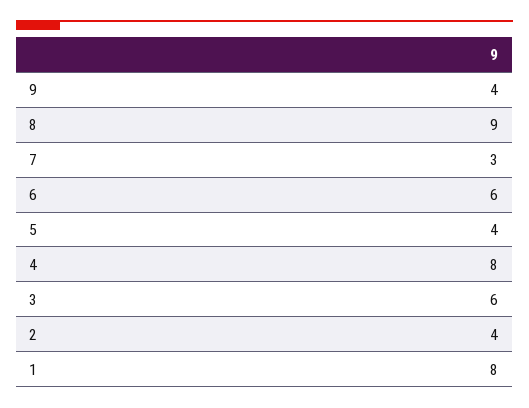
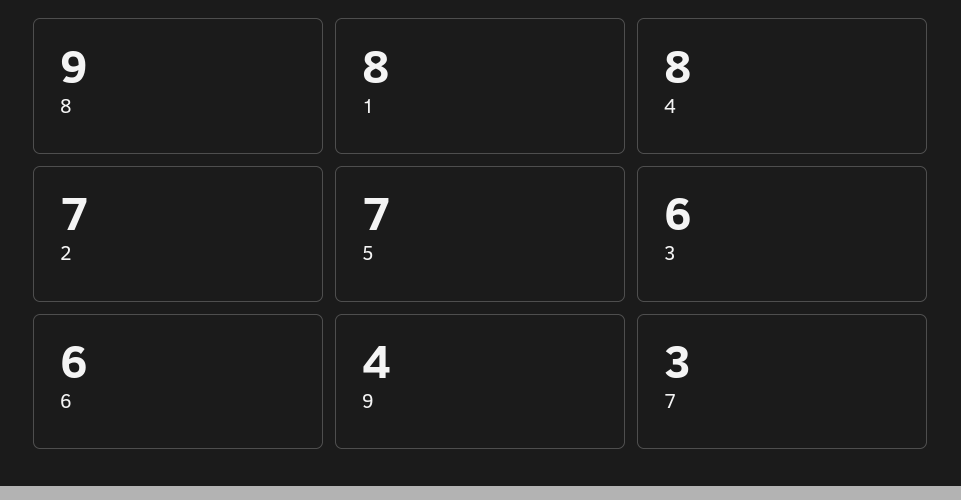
  {
    "9": 4,
    "8": 9,
    "7": 3,
    "6": 6,
-   "5": 4,
+   "5": 7,
    "4": 8,
    "3": 6,
-   "2": 4,
+   "2": 7,
    "1": 8
  }

